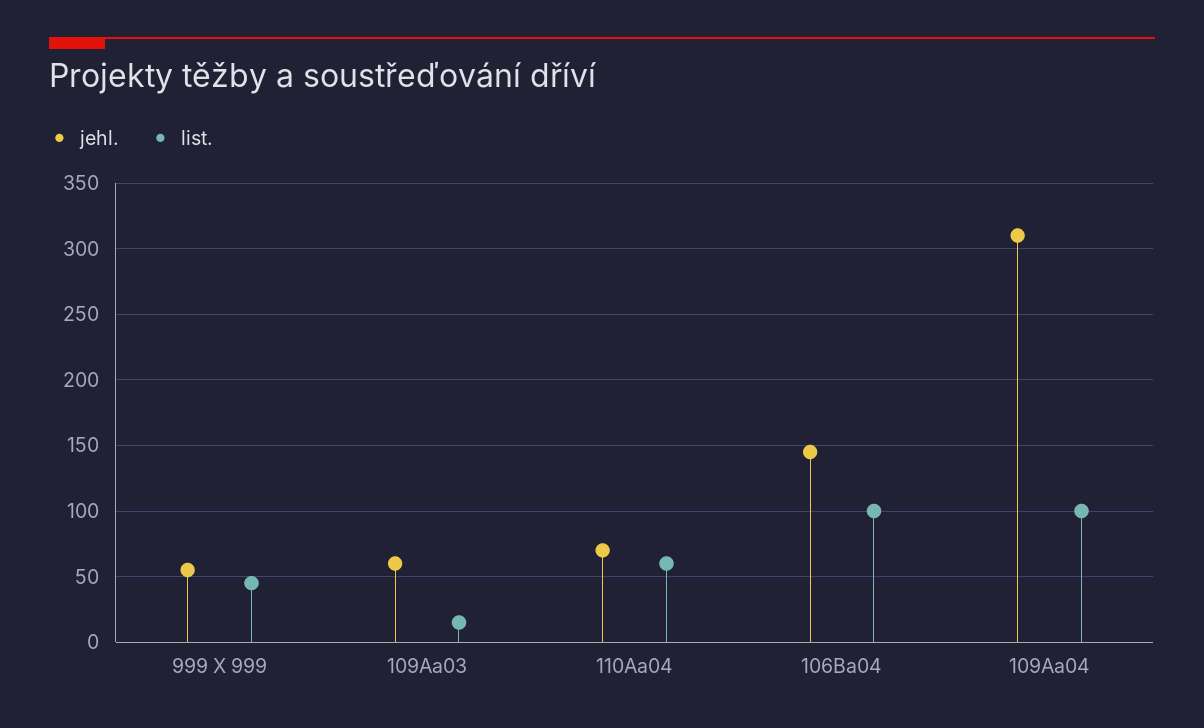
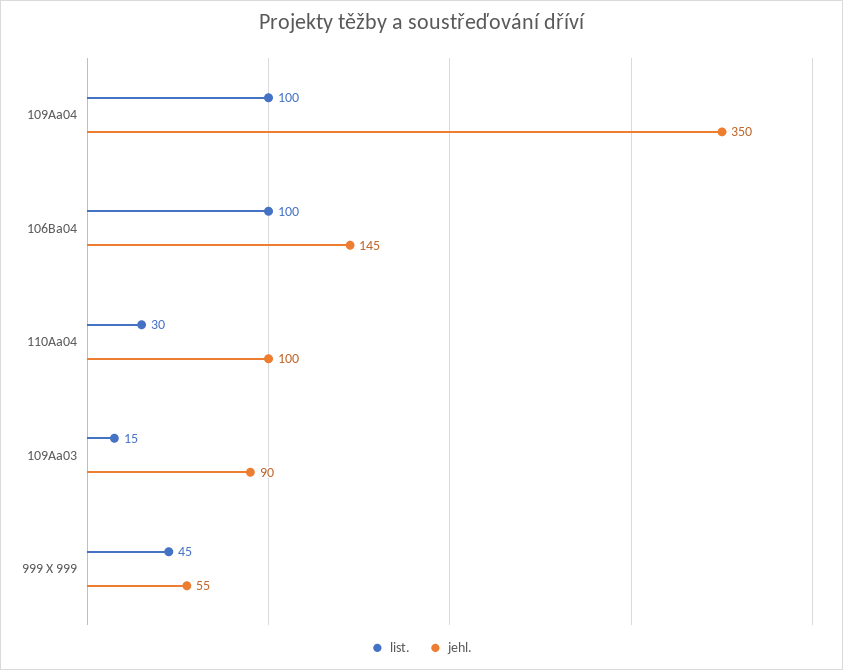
  {
    "jehl.": {
      "999 X 999": 55,
-     "109Aa03": 60,
+     "109Aa03": 90,
-     "110Aa04": 70,
+     "110Aa04": 100,
      "106Ba04": 145,
-     "109Aa04": 310
+     "109Aa04": 350
    },
    "list.": {
      "999 X 999": 45,
      "109Aa03": 15,
-     "110Aa04": 60,
+     "110Aa04": 30,
      "106Ba04": 100,
      "109Aa04": 100
    }
  }

